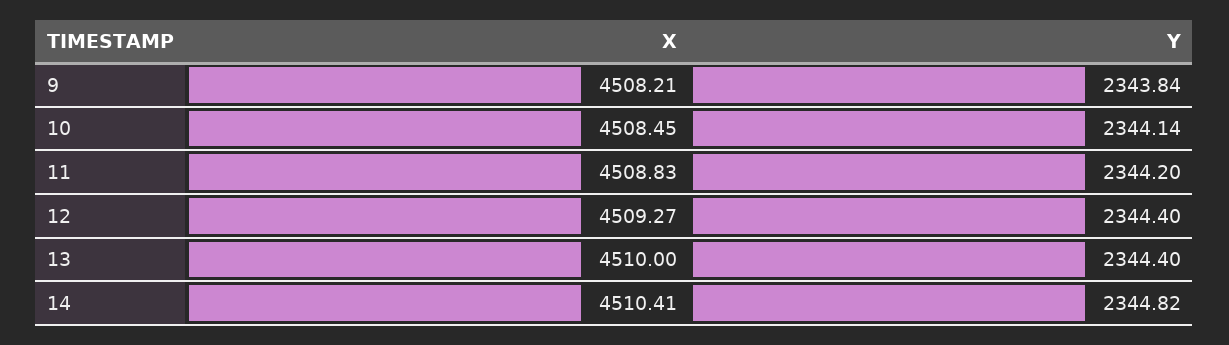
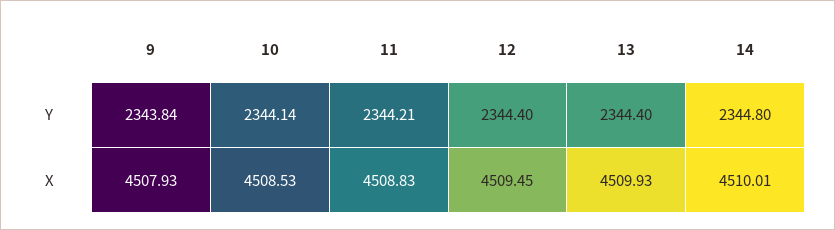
  {
    "X": {
-     "9": 4508.21,
+     "9": 4507.93,
-     "10": 4508.45,
+     "10": 4508.53,
      "11": 4508.83,
-     "12": 4509.27,
+     "12": 4509.45,
-     "13": 4510,
+     "13": 4509.93,
-     "14": 4510.41
+     "14": 4510.01
    },
    "Y": {
      "9": 2343.84,
      "10": 2344.14,
-     "11": 2344.2,
+     "11": 2344.21,
      "12": 2344.4,
      "13": 2344.4,
-     "14": 2344.82
+     "14": 2344.8
    }
  }

